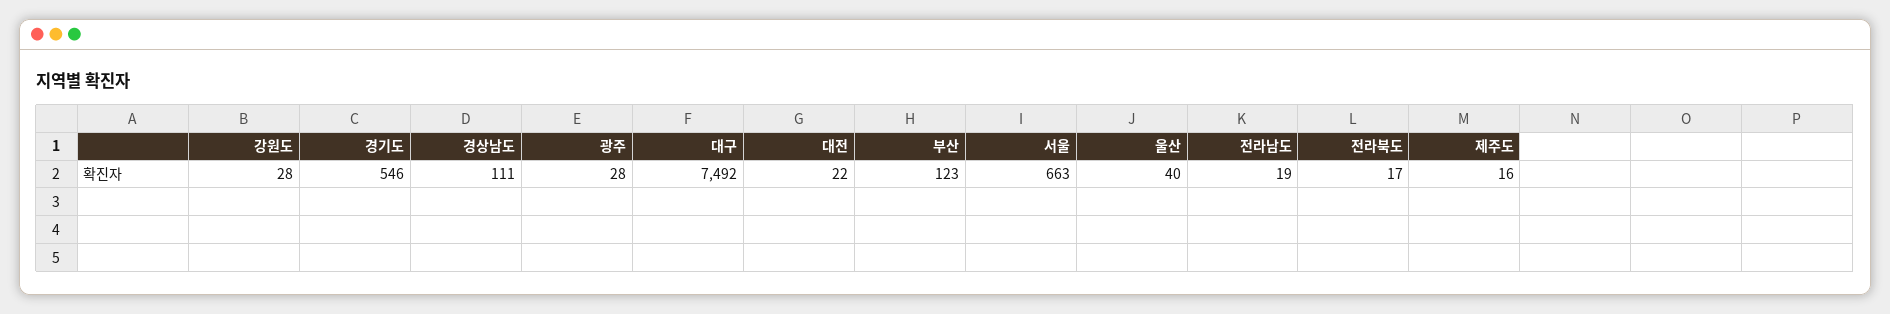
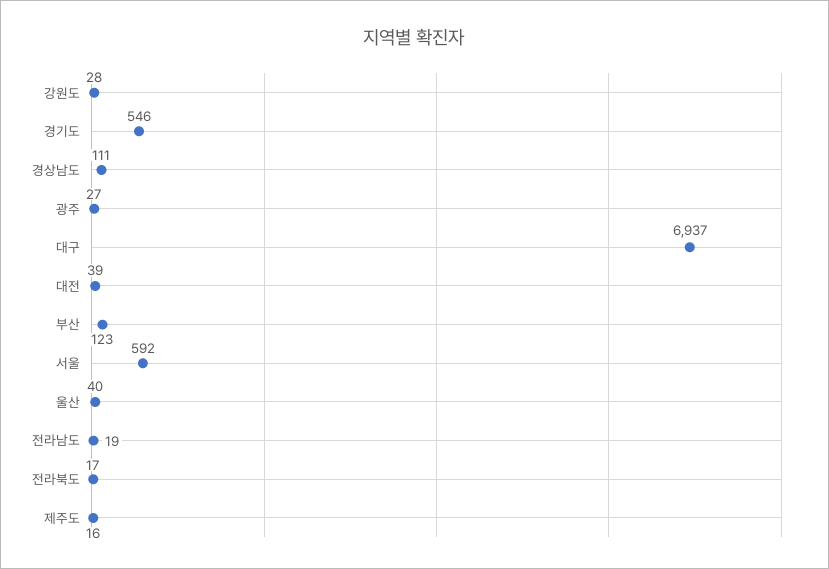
  {
    "강원도": 28,
    "경기도": 546,
    "경상남도": 111,
-   "광주": 28,
+   "광주": 27,
-   "대구": 7492,
+   "대구": 6937,
-   "대전": 22,
+   "대전": 39,
    "부산": 123,
-   "서울": 663,
+   "서울": 592,
    "울산": 40,
    "전라남도": 19,
    "전라북도": 17,
    "제주도": 16
  }

